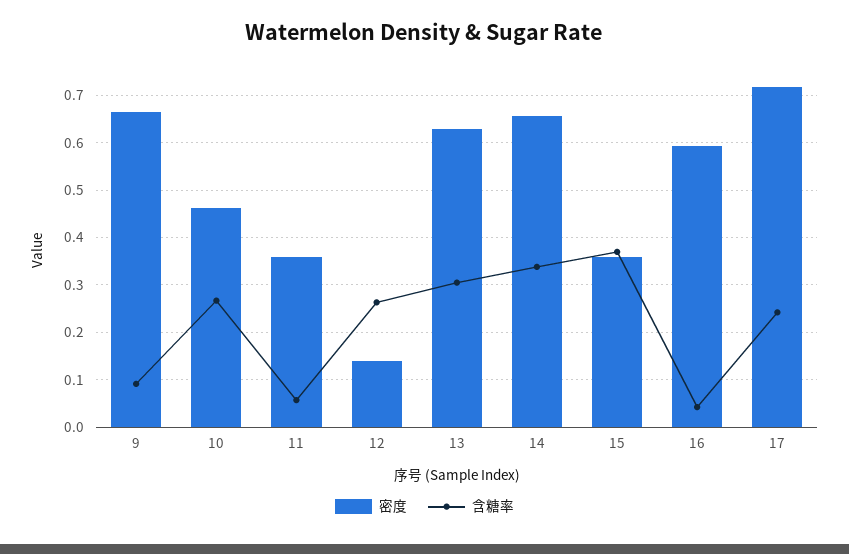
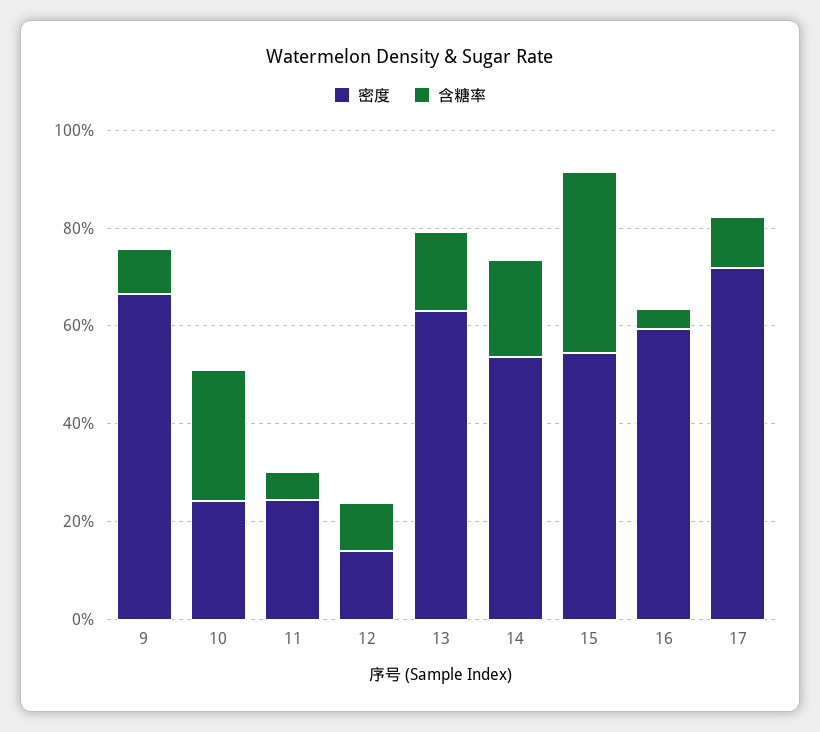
  {
    "密度": {
      "9": 0.66,
-     "10": 0.46,
+     "10": 0.25,
-     "11": 0.36,
+     "11": 0.25,
      "12": 0.14,
      "13": 0.64,
-     "14": 0.66,
+     "14": 0.55,
-     "15": 0.36,
+     "15": 0.55,
      "16": 0.6,
      "17": 0.72
    },
    "含糖率": {
      "9": 0.1,
      "10": 0.26,
      "11": 0.06,
-     "12": 0.26,
+     "12": 0.1,
-     "13": 0.3,
+     "13": 0.15,
-     "14": 0.34,
+     "14": 0.2,
      "15": 0.38,
      "16": 0.04,
-     "17": 0.24
+     "17": 0.1
    }
  }

